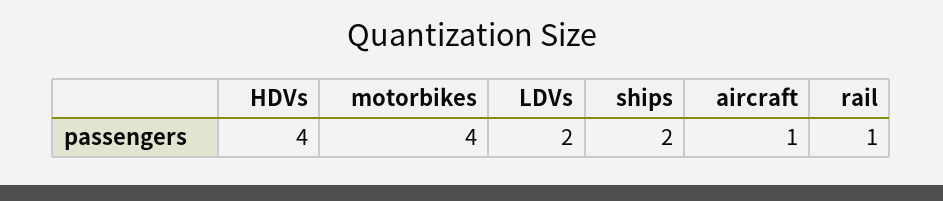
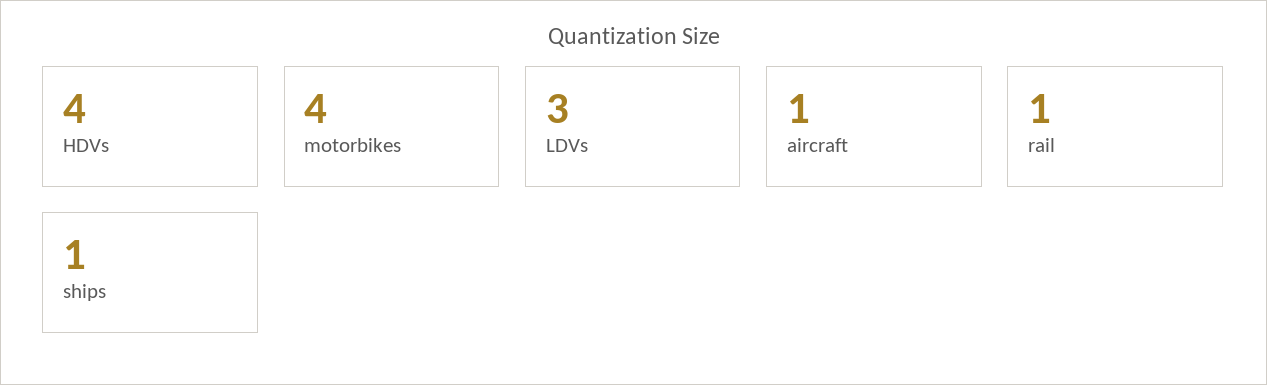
  {
    "HDVs": 4,
    "motorbikes": 4,
-   "LDVs": 2,
+   "LDVs": 3,
-   "ships": 2,
+   "ships": 1,
    "aircraft": 1,
    "rail": 1
  }

